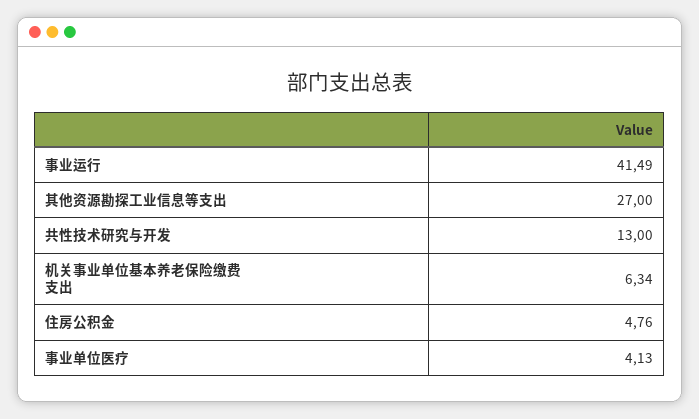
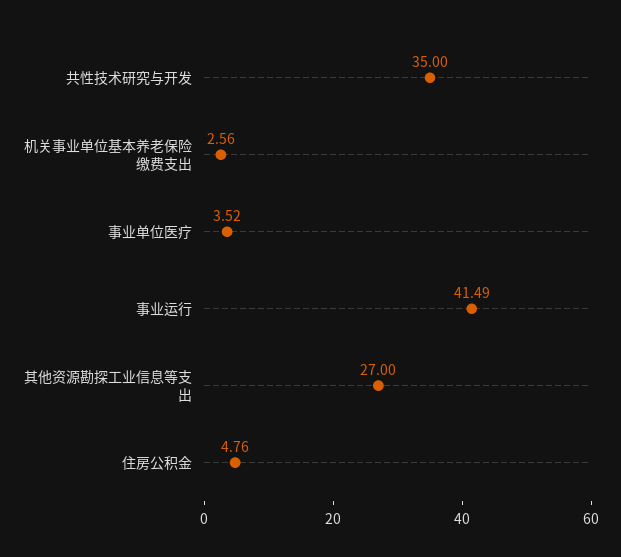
  {
    "事业运行": 41.49,
    "其他资源勘探工业信息等支出": 27,
-   "共性技术研究与开发": 13,
+   "共性技术研究与开发": 35,
-   "机关事业单位基本养老保险缴费支出": 6.34,
+   "机关事业单位基本养老保险缴费支出": 2.56,
    "住房公积金": 4.76,
-   "事业单位医疗": 4.13
+   "事业单位医疗": 3.52
  }

